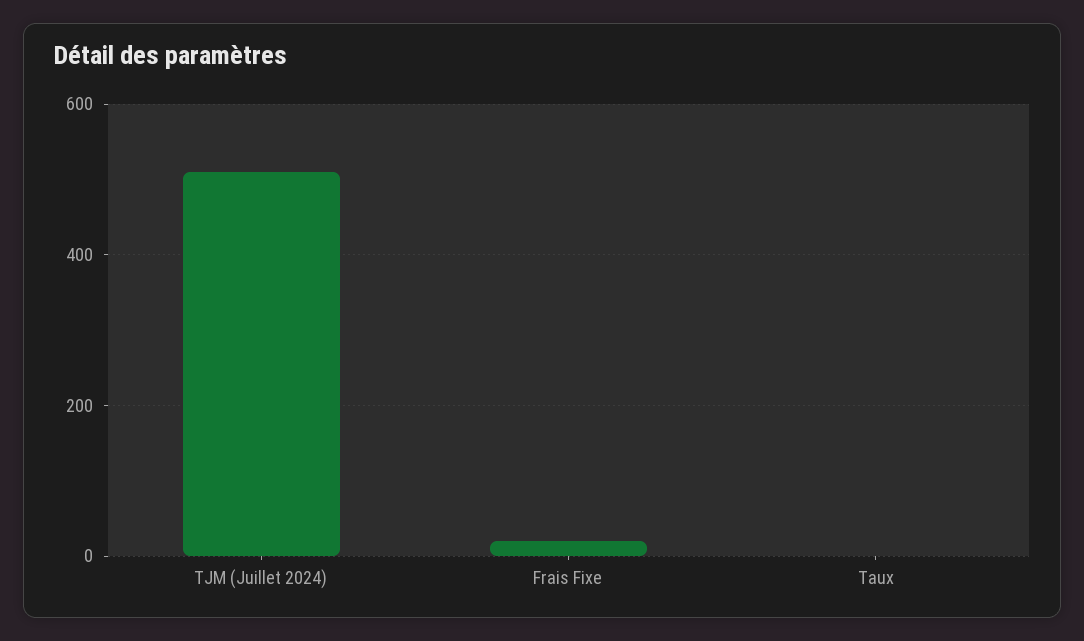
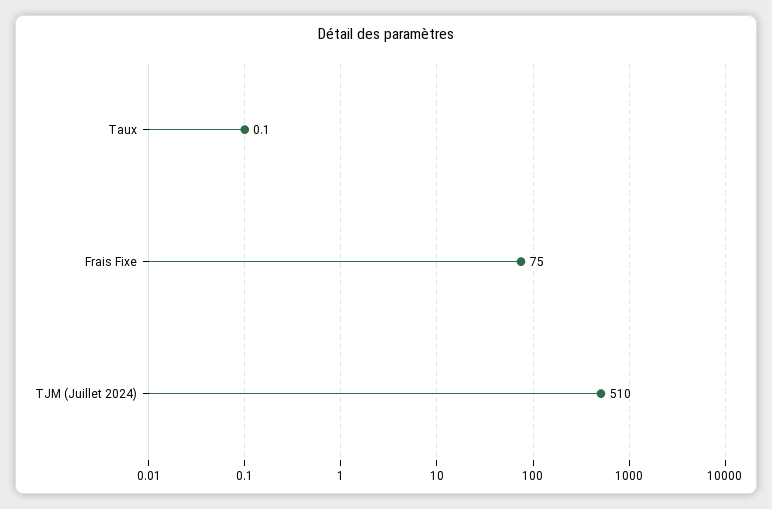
  {
    "TJM (Juillet 2024)": 510,
-   "Frais Fixe": 20,
+   "Frais Fixe": 75,
    "Taux": 0.1
  }

